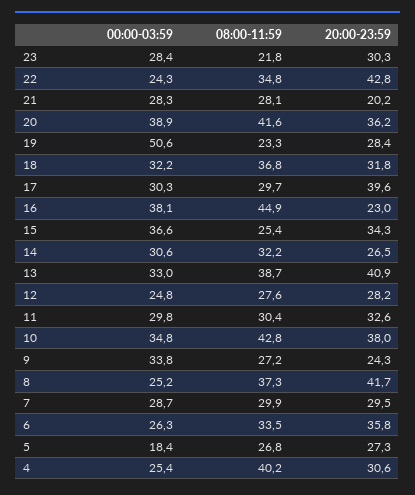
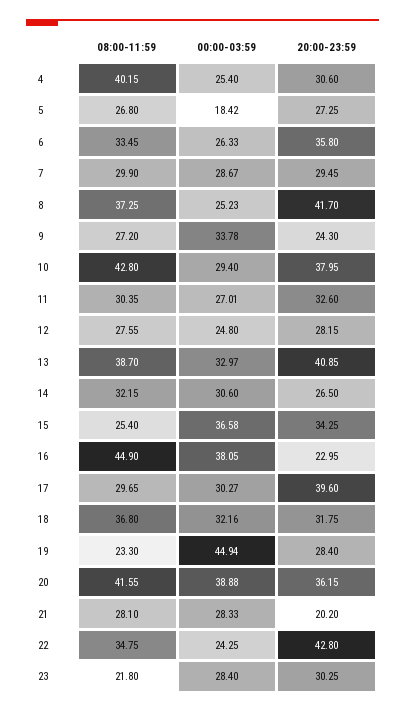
  {
    "00:00-03:59": {
      "23": 28.4,
      "22": 24.25,
      "21": 28.33,
      "20": 38.88,
-     "19": 50.6,
+     "19": 44.94,
      "18": 32.16,
      "17": 30.27,
      "16": 38.05,
      "15": 36.58,
      "14": 30.6,
      "13": 32.97,
      "12": 24.8,
-     "11": 29.8,
+     "11": 27.01,
-     "10": 34.8,
+     "10": 29.4,
      "9": 33.78,
      "8": 25.23,
      "7": 28.67,
      "6": 26.33,
      "5": 18.42,
      "4": 25.4
    },
    "08:00-11:59": {
      "23": 21.8,
      "22": 34.75,
      "21": 28.1,
      "20": 41.55,
      "19": 23.3,
      "18": 36.8,
      "17": 29.65,
      "16": 44.9,
      "15": 25.4,
      "14": 32.15,
      "13": 38.7,
      "12": 27.55,
      "11": 30.35,
      "10": 42.8,
      "9": 27.2,
      "8": 37.25,
      "7": 29.9,
      "6": 33.45,
      "5": 26.8,
      "4": 40.15
    },
    "20:00-23:59": {
      "23": 30.25,
      "22": 42.8,
      "21": 20.2,
      "20": 36.15,
      "19": 28.4,
      "18": 31.75,
      "17": 39.6,
      "16": 22.95,
      "15": 34.25,
      "14": 26.5,
      "13": 40.85,
      "12": 28.15,
      "11": 32.6,
      "10": 37.95,
      "9": 24.3,
      "8": 41.7,
      "7": 29.45,
      "6": 35.8,
      "5": 27.25,
      "4": 30.6
    }
  }

